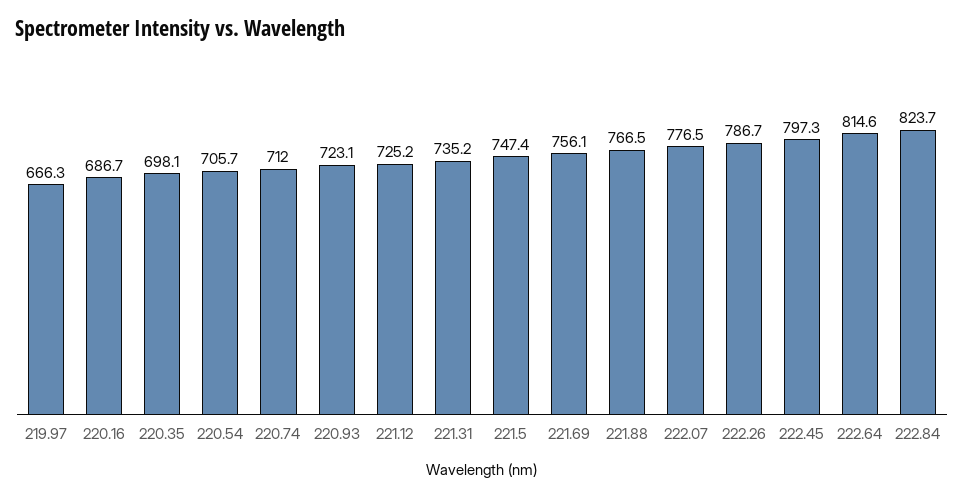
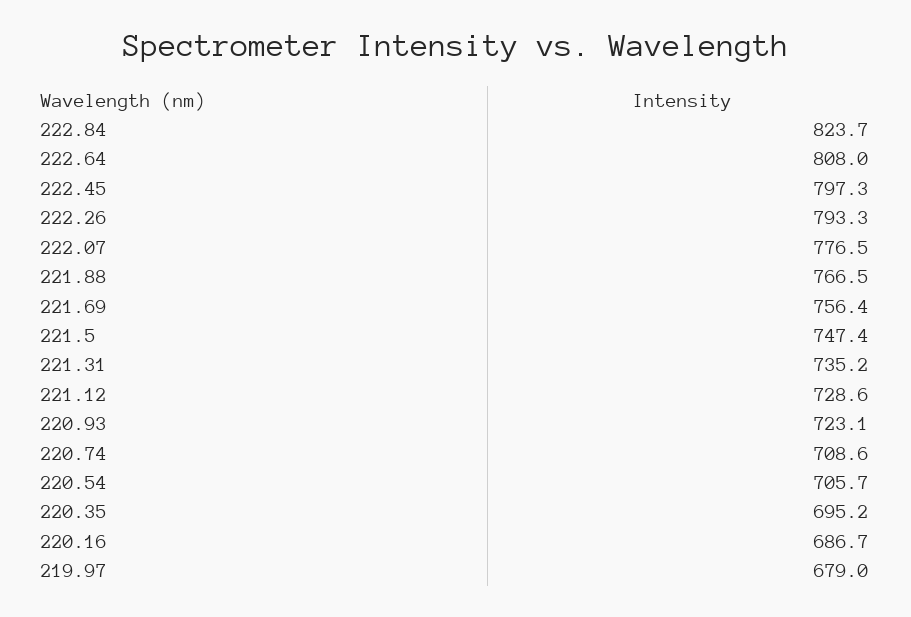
  {
-   "219.97": 666.3,
+   "219.97": 679,
    "220.16": 686.7,
-   "220.35": 698.1,
+   "220.35": 695.2,
    "220.54": 705.7,
-   "220.74": 712,
+   "220.74": 708.6,
    "220.93": 723.1,
-   "221.12": 725.2,
+   "221.12": 728.6,
    "221.31": 735.2,
    "221.5": 747.4,
-   "221.69": 756.1,
+   "221.69": 756.4,
    "221.88": 766.5,
    "222.07": 776.5,
-   "222.26": 786.7,
+   "222.26": 793.3,
    "222.45": 797.3,
-   "222.64": 814.6,
+   "222.64": 808,
    "222.84": 823.7
  }

